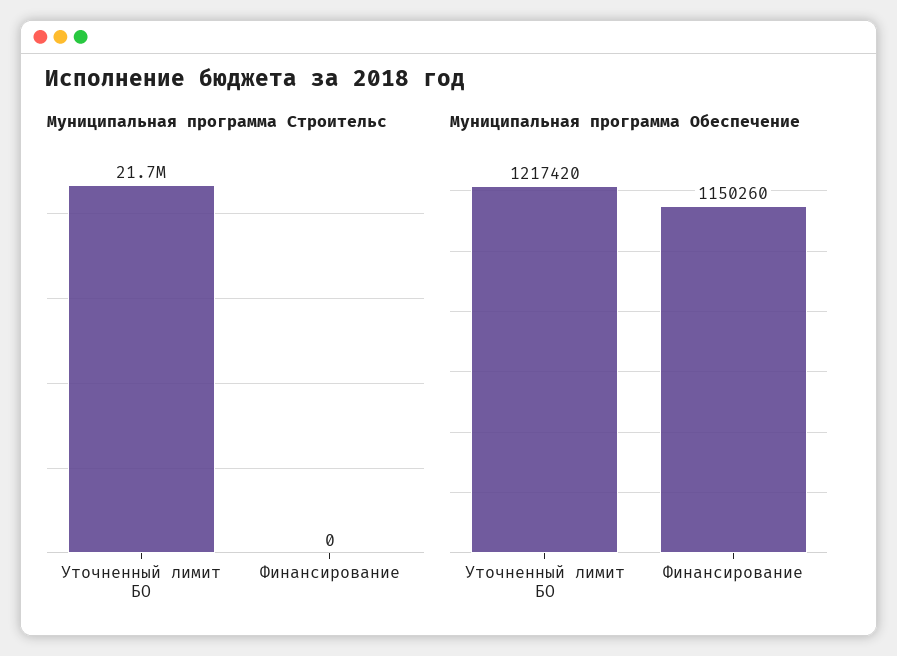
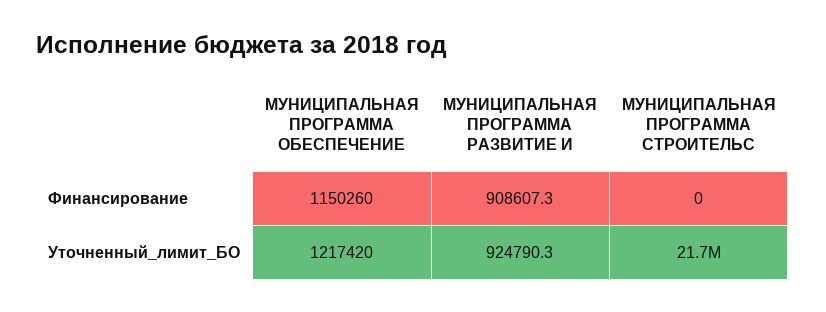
  {
    "Муниципальная программа Строительс": {
      "Уточненный лимит БО": 21700000,
      "Финансирование": 0
    },
    "Муниципальная программа Обеспечение": {
      "Уточненный лимит БО": 1217420,
      "Финансирование": 1150260
-   }
+   },
+   "МУНИЦИПАЛЬНАЯ ПРОГРАММА РАЗВИТИЕ И": {
+     "Финансирование": 908607.3,
+     "Уточненный лимит БО": 924790.3
+   }
  }

